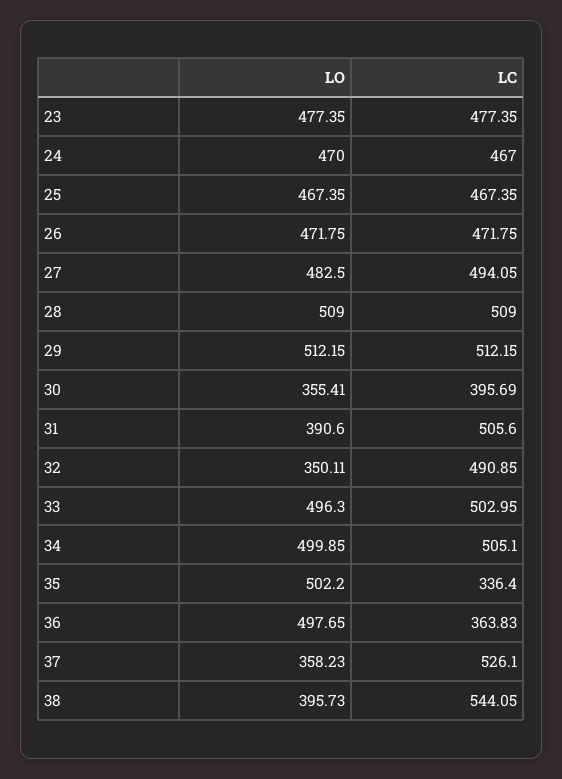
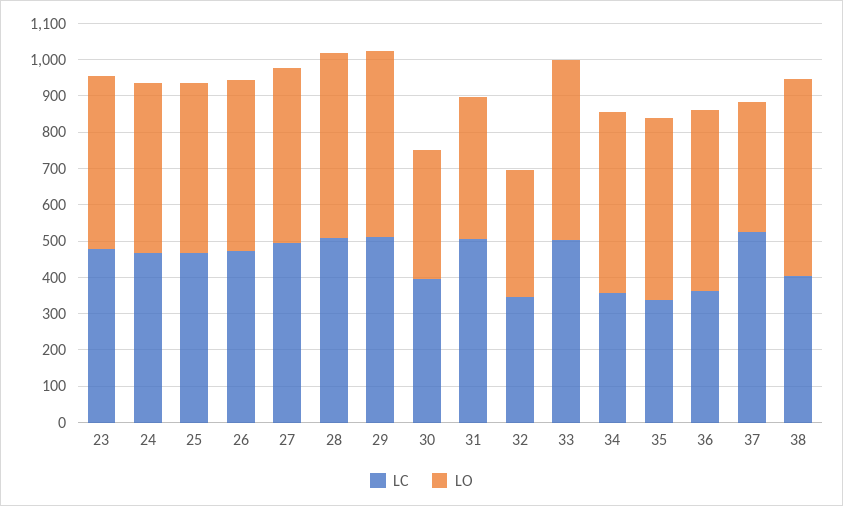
  {
    "LO": {
      "23": 477.35,
      "24": 470,
      "25": 467.35,
      "26": 471.75,
      "27": 482.5,
      "28": 509,
      "29": 512.15,
      "30": 355.41,
      "31": 390.6,
      "32": 350.11,
      "33": 496.3,
      "34": 499.85,
      "35": 502.2,
      "36": 497.65,
      "37": 358.23,
-     "38": 395.73
+     "38": 550
    },
    "LC": {
      "23": 477.35,
      "24": 467,
      "25": 467.35,
      "26": 471.75,
      "27": 494.05,
      "28": 509,
      "29": 512.15,
      "30": 395.69,
      "31": 505.6,
-     "32": 490.85,
+     "32": 350,
      "33": 502.95,
-     "34": 505.1,
+     "34": 350,
      "35": 336.4,
      "36": 363.83,
      "37": 526.1,
-     "38": 544.05
+     "38": 400
    }
  }

